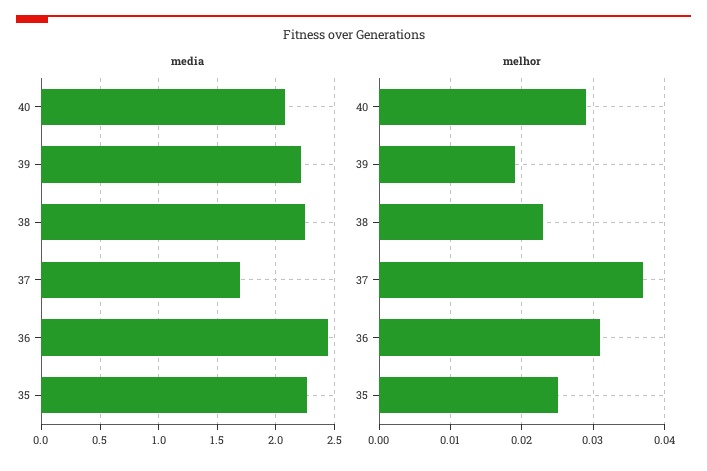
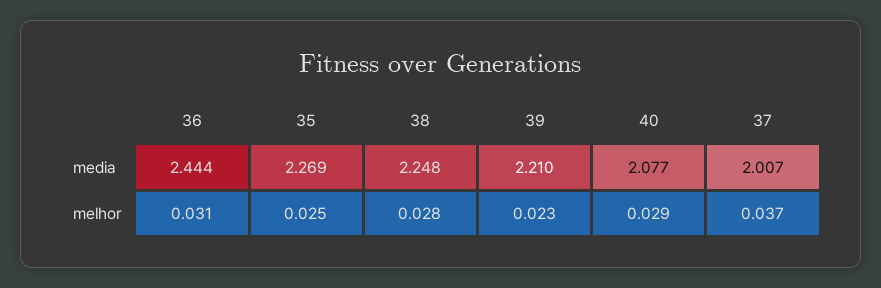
  {
    "media": {
      "40": 2.077,
      "39": 2.21,
      "38": 2.248,
-     "37": 1.7,
+     "37": 2.007,
      "36": 2.444,
      "35": 2.269
    },
    "melhor": {
      "40": 0.029,
-     "39": 0.019,
+     "39": 0.023,
-     "38": 0.023,
+     "38": 0.028,
      "37": 0.037,
      "36": 0.031,
      "35": 0.025
    }
  }

